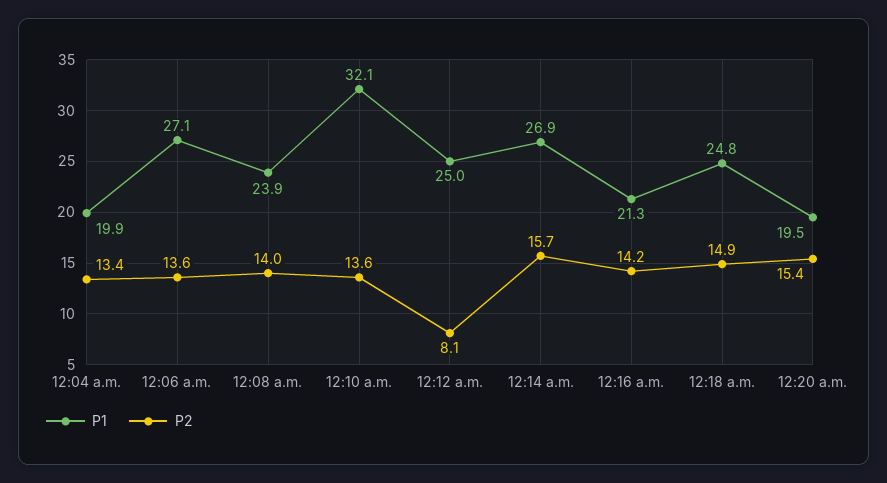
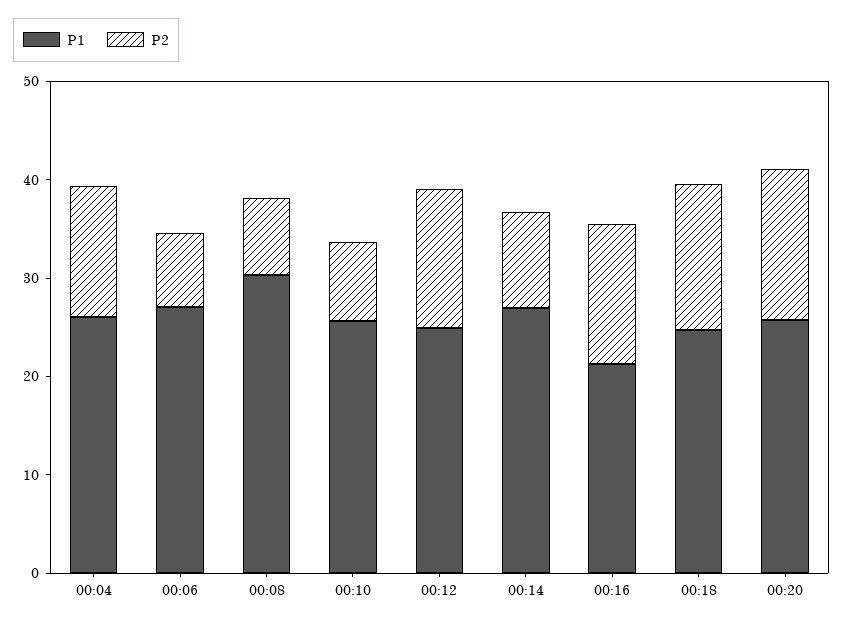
  {
    "P1": {
-     "12:04 a.m.": 19.9,
+     "12:04 a.m.": 26,
      "12:06 a.m.": 27.1,
-     "12:08 a.m.": 23.9,
+     "12:08 a.m.": 30,
-     "12:10 a.m.": 32.1,
+     "12:10 a.m.": 26,
      "12:12 a.m.": 25,
      "12:14 a.m.": 26.9,
      "12:16 a.m.": 21.3,
      "12:18 a.m.": 24.8,
-     "12:20 a.m.": 19.5
+     "12:20 a.m.": 26
    },
    "P2": {
      "12:04 a.m.": 13.4,
-     "12:06 a.m.": 13.6,
+     "12:06 a.m.": 8,
-     "12:08 a.m.": 14,
+     "12:08 a.m.": 8,
-     "12:10 a.m.": 13.6,
+     "12:10 a.m.": 8,
-     "12:12 a.m.": 8.1,
+     "12:12 a.m.": 14,
-     "12:14 a.m.": 15.7,
+     "12:14 a.m.": 10,
      "12:16 a.m.": 14.2,
      "12:18 a.m.": 14.9,
      "12:20 a.m.": 15.4
    }
  }

